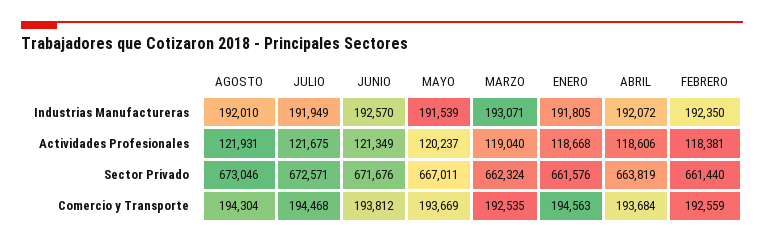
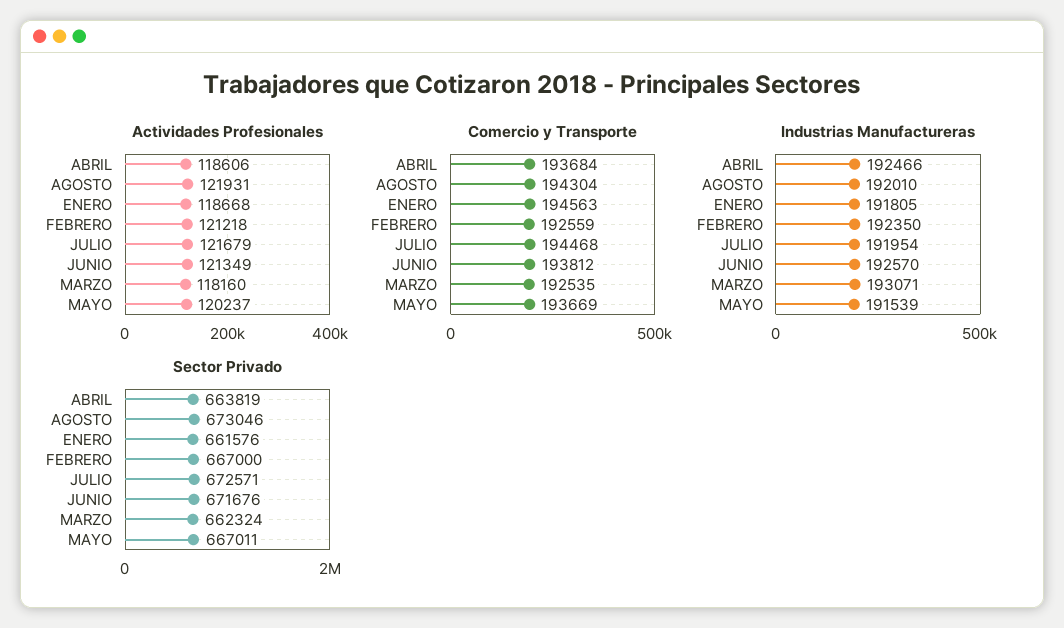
  {
    "Industrias Manufactureras": {
      "AGOSTO": 192010,
-     "JULIO": 191949,
+     "JULIO": 191954,
      "JUNIO": 192570,
      "MAYO": 191539,
      "MARZO": 193071,
      "ENERO": 191805,
-     "ABRIL": 192072,
+     "ABRIL": 192466,
      "FEBRERO": 192350
    },
    "Actividades Profesionales": {
      "AGOSTO": 121931,
-     "JULIO": 121675,
+     "JULIO": 121679,
      "JUNIO": 121349,
      "MAYO": 120237,
-     "MARZO": 119040,
+     "MARZO": 118160,
      "ENERO": 118668,
      "ABRIL": 118606,
-     "FEBRERO": 118381
+     "FEBRERO": 121218
    },
    "Sector Privado": {
      "AGOSTO": 673046,
      "JULIO": 672571,
      "JUNIO": 671676,
      "MAYO": 667011,
      "MARZO": 662324,
      "ENERO": 661576,
      "ABRIL": 663819,
-     "FEBRERO": 661440
+     "FEBRERO": 667000
    },
    "Comercio y Transporte": {
      "AGOSTO": 194304,
      "JULIO": 194468,
      "JUNIO": 193812,
      "MAYO": 193669,
      "MARZO": 192535,
      "ENERO": 194563,
      "ABRIL": 193684,
      "FEBRERO": 192559
    }
  }

